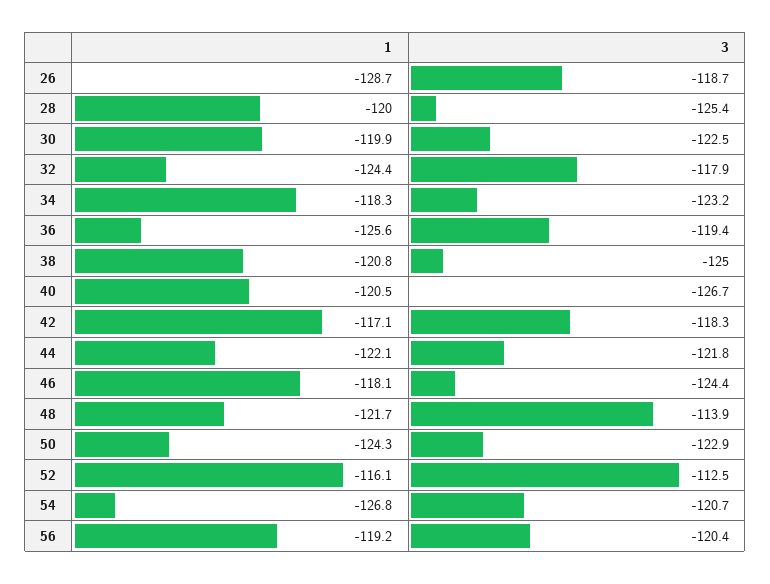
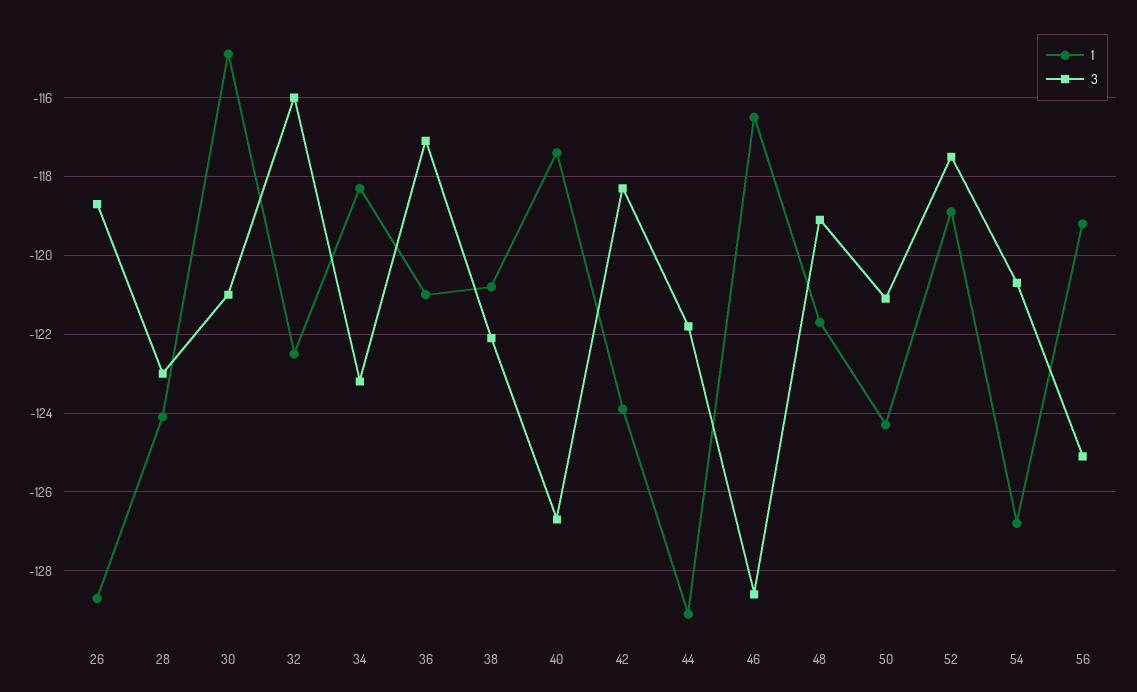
  {
    "1": {
      "26": -128.7,
-     "28": -120,
+     "28": -124,
-     "30": -119.9,
+     "30": -115,
-     "32": -124.4,
+     "32": -122.5,
      "34": -118.3,
-     "36": -125.6,
+     "36": -121,
      "38": -120.8,
-     "40": -120.5,
+     "40": -117.5,
-     "42": -117.1,
+     "42": -124,
-     "44": -122.1,
+     "44": -129,
-     "46": -118.1,
+     "46": -116.5,
      "48": -121.7,
      "50": -124.3,
-     "52": -116.1,
+     "52": -119,
      "54": -126.8,
      "56": -119.2
    },
    "3": {
      "26": -118.7,
-     "28": -125.4,
+     "28": -123,
-     "30": -122.5,
+     "30": -121,
-     "32": -117.9,
+     "32": -116,
      "34": -123.2,
-     "36": -119.4,
+     "36": -117,
-     "38": -125,
+     "38": -122,
      "40": -126.7,
      "42": -118.3,
      "44": -121.8,
-     "46": -124.4,
+     "46": -128.5,
-     "48": -113.9,
+     "48": -119,
-     "50": -122.9,
+     "50": -121,
-     "52": -112.5,
+     "52": -117.5,
      "54": -120.7,
-     "56": -120.4
+     "56": -125
    }
  }

